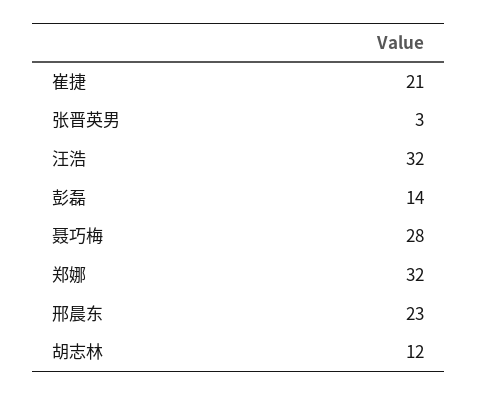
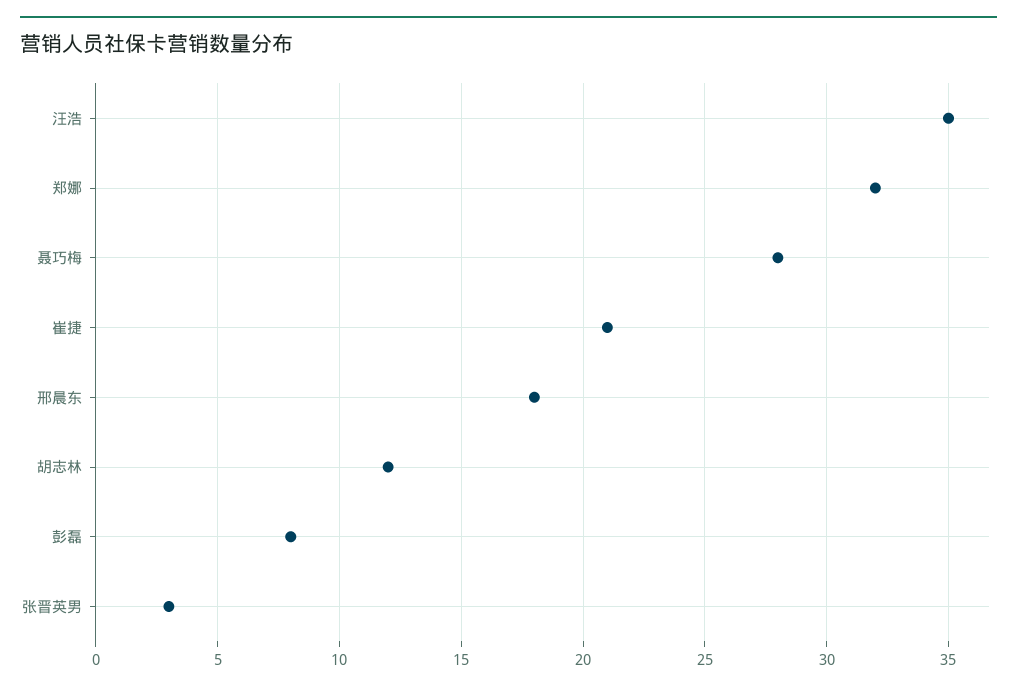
  {
    "崔捷": 21,
    "张晋英男": 3,
-   "汪浩": 32,
+   "汪浩": 35,
-   "彭磊": 14,
+   "彭磊": 8,
    "聂巧梅": 28,
    "郑娜": 32,
-   "邢晨东": 23,
+   "邢晨东": 18,
    "胡志林": 12
  }

